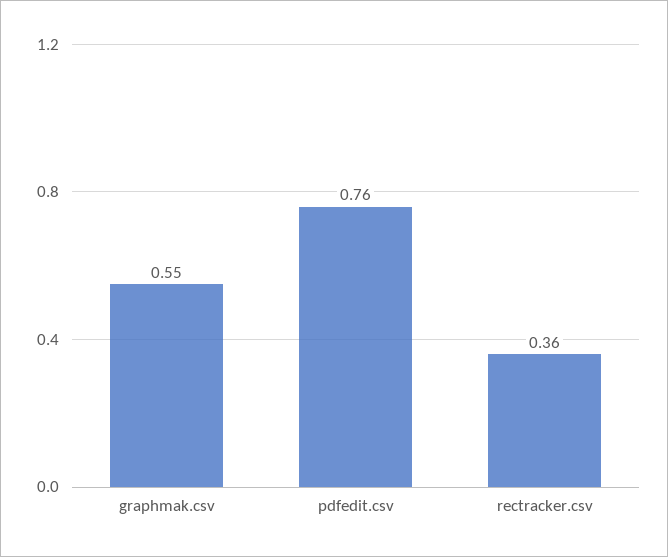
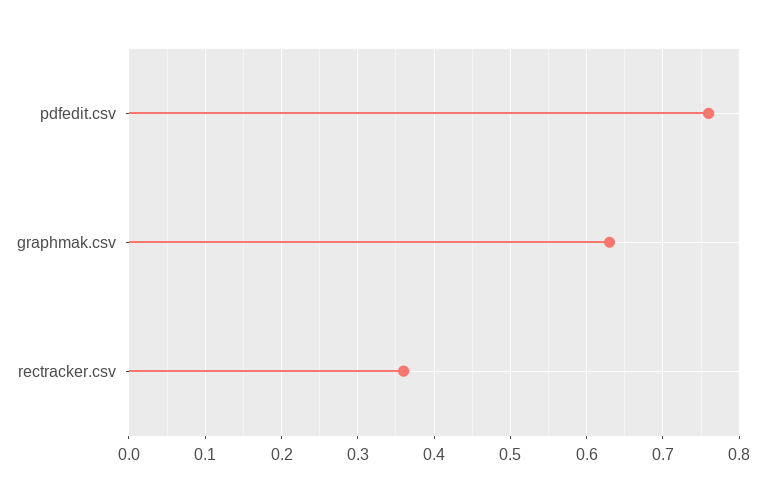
  {
-   "graphmak.csv": 0.55,
+   "graphmak.csv": 0.63,
    "pdfedit.csv": 0.76,
    "rectracker.csv": 0.36
  }

